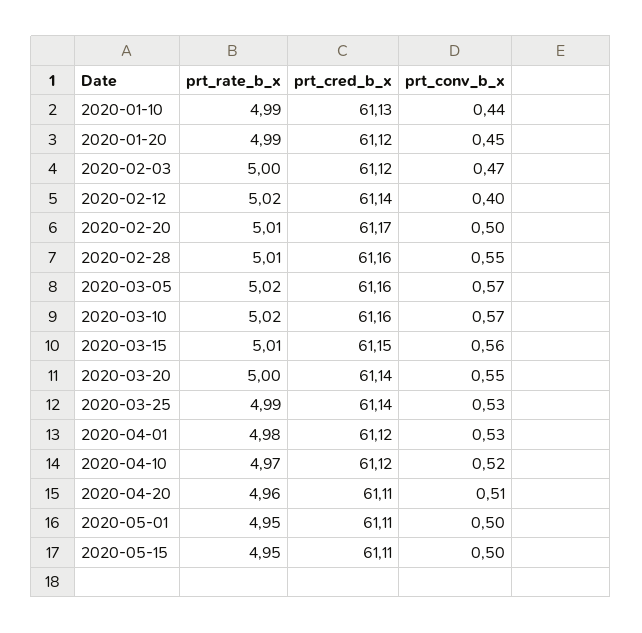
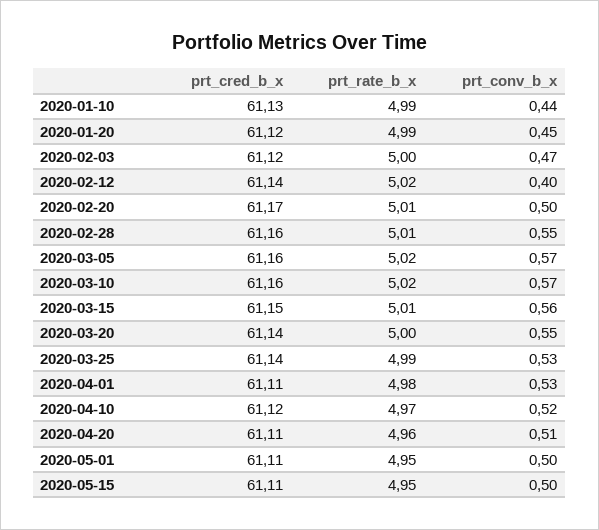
  {
    "prt_rate_b_x": {
      "2020-01-10": 4.99,
      "2020-01-20": 4.99,
      "2020-02-03": 5,
      "2020-02-12": 5.02,
      "2020-02-20": 5.01,
      "2020-02-28": 5.01,
      "2020-03-05": 5.02,
      "2020-03-10": 5.02,
      "2020-03-15": 5.01,
      "2020-03-20": 5,
      "2020-03-25": 4.99,
      "2020-04-01": 4.98,
      "2020-04-10": 4.97,
      "2020-04-20": 4.96,
      "2020-05-01": 4.95,
      "2020-05-15": 4.95
    },
    "prt_cred_b_x": {
      "2020-01-10": 61.13,
      "2020-01-20": 61.12,
      "2020-02-03": 61.12,
      "2020-02-12": 61.14,
      "2020-02-20": 61.17,
      "2020-02-28": 61.16,
      "2020-03-05": 61.16,
      "2020-03-10": 61.16,
      "2020-03-15": 61.15,
      "2020-03-20": 61.14,
      "2020-03-25": 61.14,
-     "2020-04-01": 61.12,
+     "2020-04-01": 61.11,
      "2020-04-10": 61.12,
      "2020-04-20": 61.11,
      "2020-05-01": 61.11,
      "2020-05-15": 61.11
    },
    "prt_conv_b_x": {
      "2020-01-10": 0.44,
      "2020-01-20": 0.45,
      "2020-02-03": 0.47,
      "2020-02-12": 0.4,
      "2020-02-20": 0.5,
      "2020-02-28": 0.55,
      "2020-03-05": 0.57,
      "2020-03-10": 0.57,
      "2020-03-15": 0.56,
      "2020-03-20": 0.55,
      "2020-03-25": 0.53,
      "2020-04-01": 0.53,
      "2020-04-10": 0.52,
      "2020-04-20": 0.51,
      "2020-05-01": 0.5,
      "2020-05-15": 0.5
    }
  }

